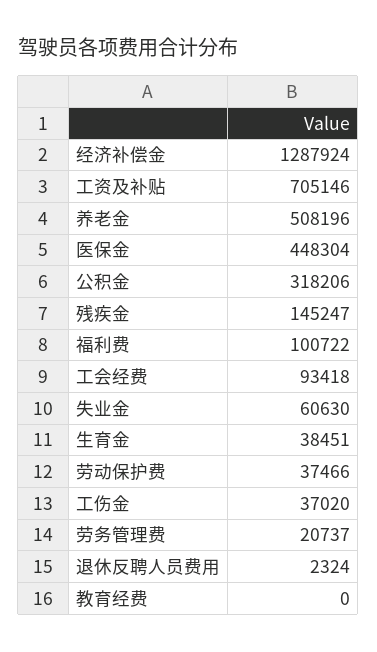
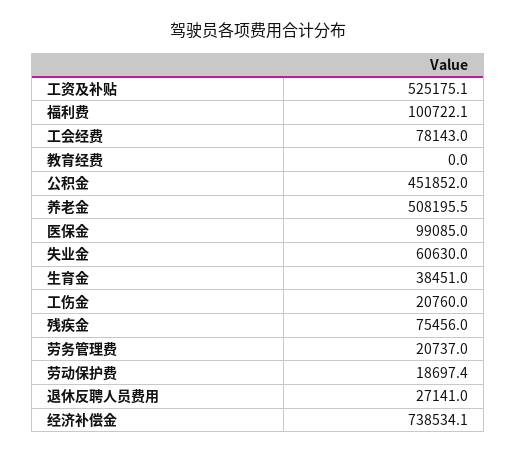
  {
-   "经济补偿金": 1287924,
+   "经济补偿金": 738534.1,
-   "工资及补贴": 705146,
+   "工资及补贴": 525175.1,
    "养老金": 508195.5,
-   "医保金": 448304,
+   "医保金": 99085,
-   "公积金": 318206,
+   "公积金": 451852,
-   "残疾金": 145247,
+   "残疾金": 75456,
    "福利费": 100722.1,
-   "工会经费": 93418,
+   "工会经费": 78143,
    "失业金": 60630,
    "生育金": 38451,
-   "劳动保护费": 37466,
+   "劳动保护费": 18697.4,
-   "工伤金": 37020,
+   "工伤金": 20760,
    "劳务管理费": 20737,
-   "退休反聘人员费用": 2324,
+   "退休反聘人员费用": 27141,
    "教育经费": 0
  }

